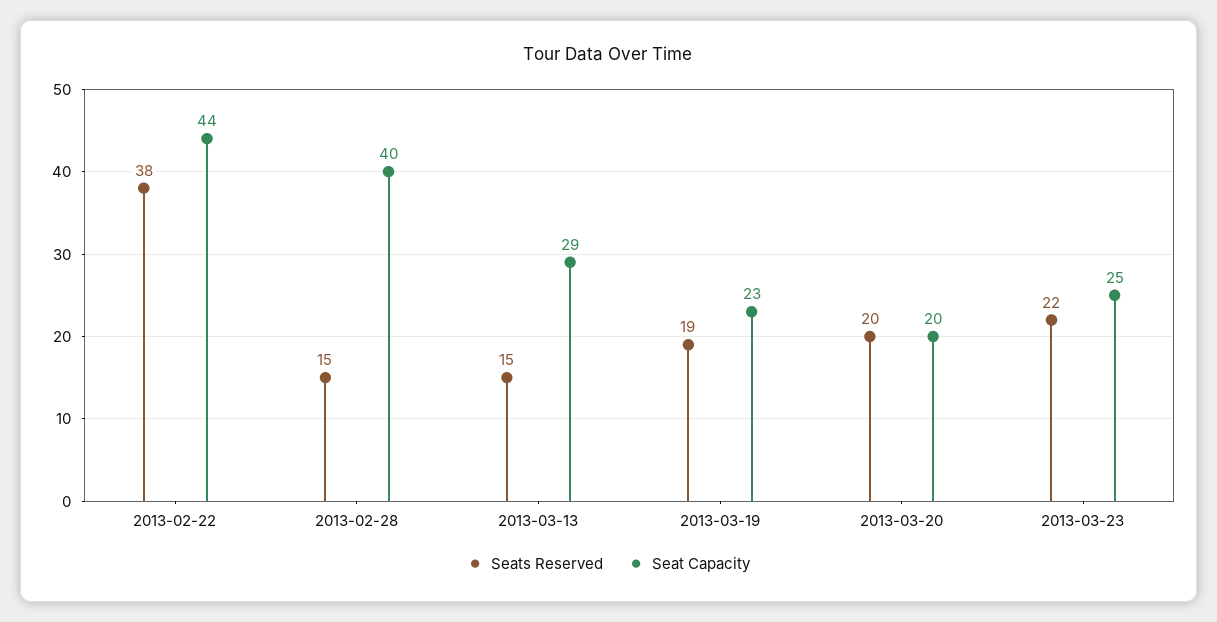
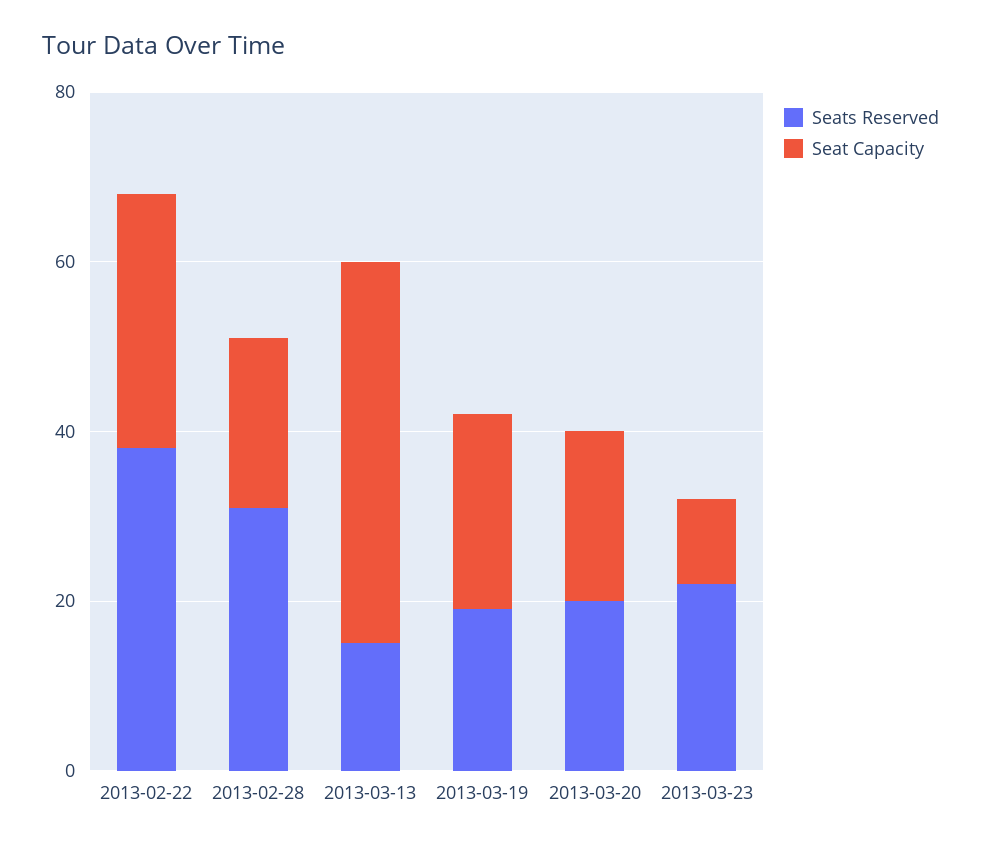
  {
    "Seats Reserved": {
      "2013-02-22": 38,
-     "2013-02-28": 15,
+     "2013-02-28": 30,
      "2013-03-13": 15,
      "2013-03-19": 19,
      "2013-03-20": 20,
      "2013-03-23": 22
    },
    "Seat Capacity": {
-     "2013-02-22": 44,
+     "2013-02-22": 30,
-     "2013-02-28": 40,
+     "2013-02-28": 20,
-     "2013-03-13": 29,
+     "2013-03-13": 45,
      "2013-03-19": 23,
      "2013-03-20": 20,
-     "2013-03-23": 25
+     "2013-03-23": 10
    }
  }

